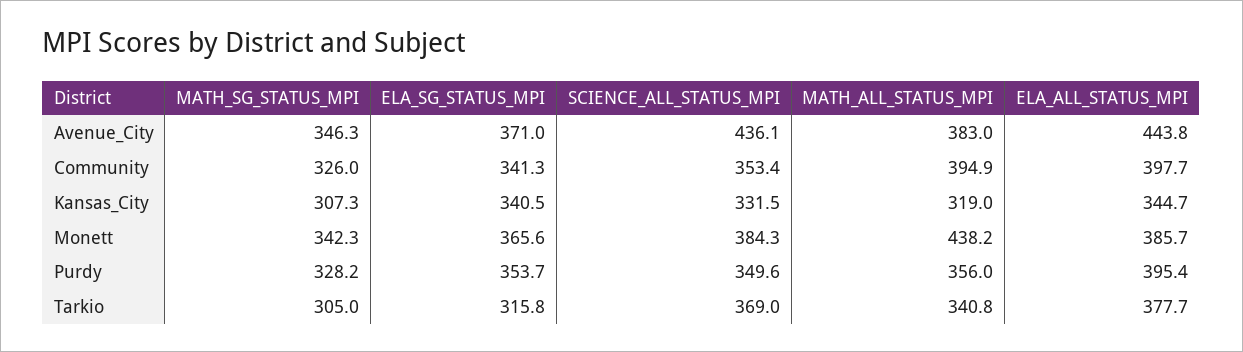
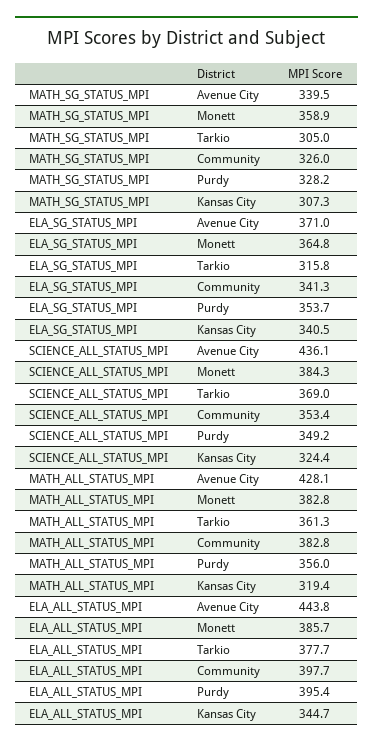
  {
    "MATH_SG_STATUS_MPI": {
-     "Avenue_City": 346.3,
+     "Avenue_City": 339.5,
      "Community": 326,
      "Kansas_City": 307.3,
-     "Monett": 342.3,
+     "Monett": 358.9,
      "Purdy": 328.2,
      "Tarkio": 305
    },
    "ELA_SG_STATUS_MPI": {
      "Avenue_City": 371,
      "Community": 341.3,
      "Kansas_City": 340.5,
-     "Monett": 365.6,
+     "Monett": 364.8,
      "Purdy": 353.7,
      "Tarkio": 315.8
    },
    "SCIENCE_ALL_STATUS_MPI": {
      "Avenue_City": 436.1,
      "Community": 353.4,
-     "Kansas_City": 331.5,
+     "Kansas_City": 324.4,
      "Monett": 384.3,
-     "Purdy": 349.6,
+     "Purdy": 349.2,
      "Tarkio": 369
    },
    "MATH_ALL_STATUS_MPI": {
-     "Avenue_City": 383,
+     "Avenue_City": 428.1,
-     "Community": 394.9,
+     "Community": 382.8,
-     "Kansas_City": 319,
+     "Kansas_City": 319.4,
-     "Monett": 438.2,
+     "Monett": 382.8,
      "Purdy": 356,
-     "Tarkio": 340.8
+     "Tarkio": 361.3
    },
    "ELA_ALL_STATUS_MPI": {
      "Avenue_City": 443.8,
      "Community": 397.7,
      "Kansas_City": 344.7,
      "Monett": 385.7,
      "Purdy": 395.4,
      "Tarkio": 377.7
    }
  }

